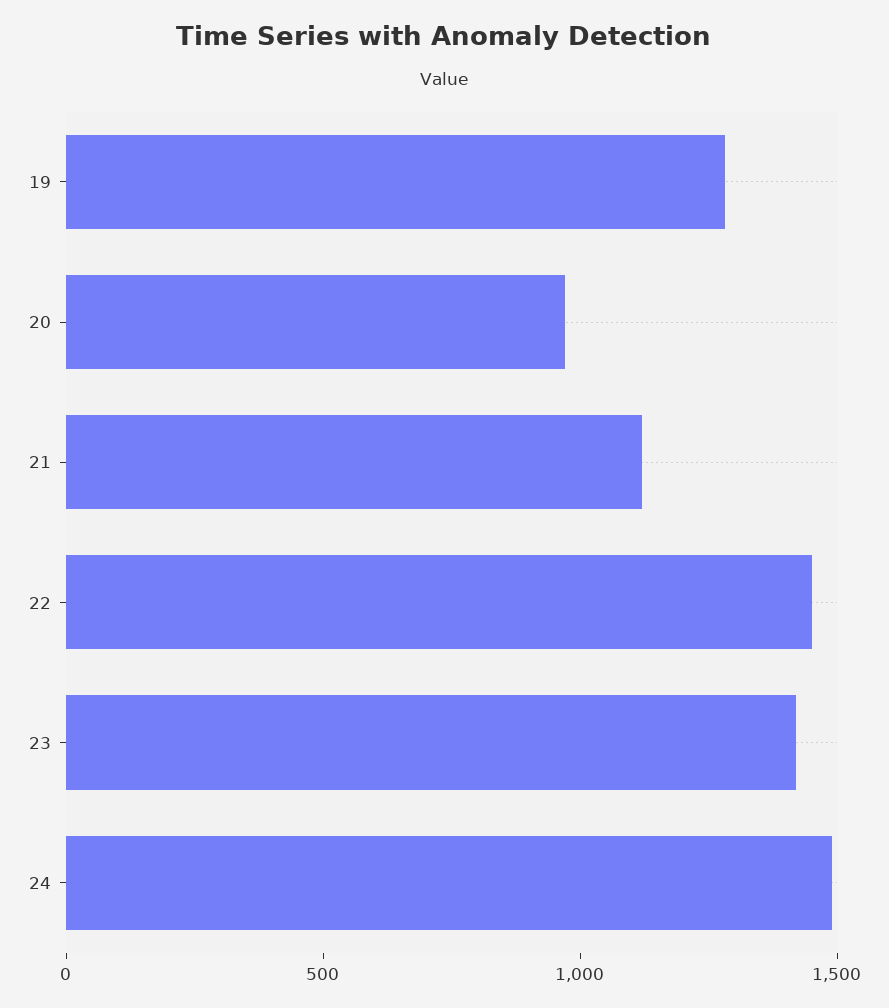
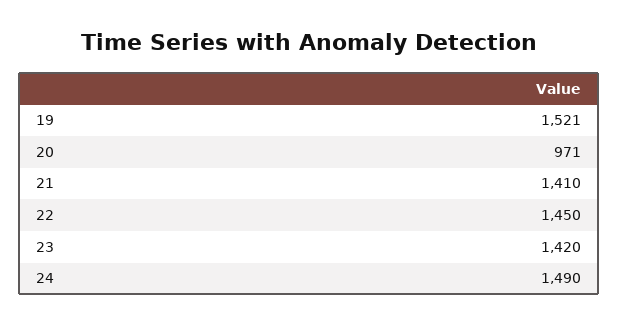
  {
-   "19": 1300,
+   "19": 1521,
    "20": 971,
-   "21": 1100,
+   "21": 1410,
    "22": 1450,
    "23": 1420,
    "24": 1490
  }

